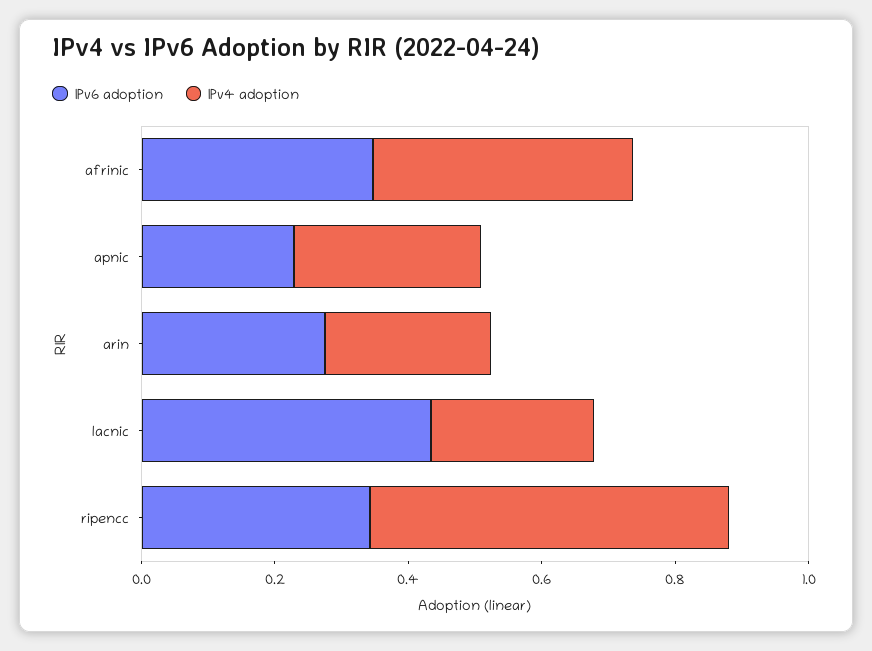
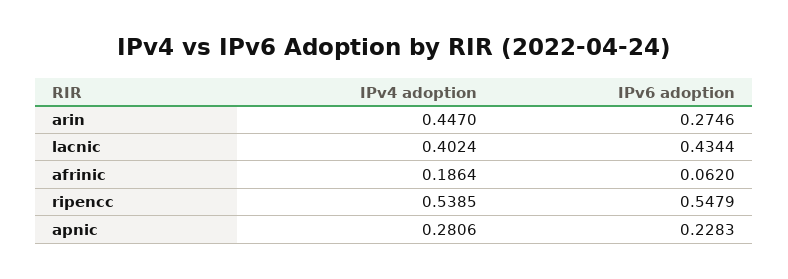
  {
    "IPv6 adoption": {
-     "afrinic": 0.35,
+     "afrinic": 0.062,
      "apnic": 0.2283,
      "arin": 0.2746,
      "lacnic": 0.4344,
-     "ripencc": 0.35
+     "ripencc": 0.5479
    },
    "IPv4 adoption": {
-     "afrinic": 0.4,
+     "afrinic": 0.1864,
      "apnic": 0.2806,
-     "arin": 0.25,
+     "arin": 0.447,
-     "lacnic": 0.25,
+     "lacnic": 0.4024,
      "ripencc": 0.5385
    }
  }

